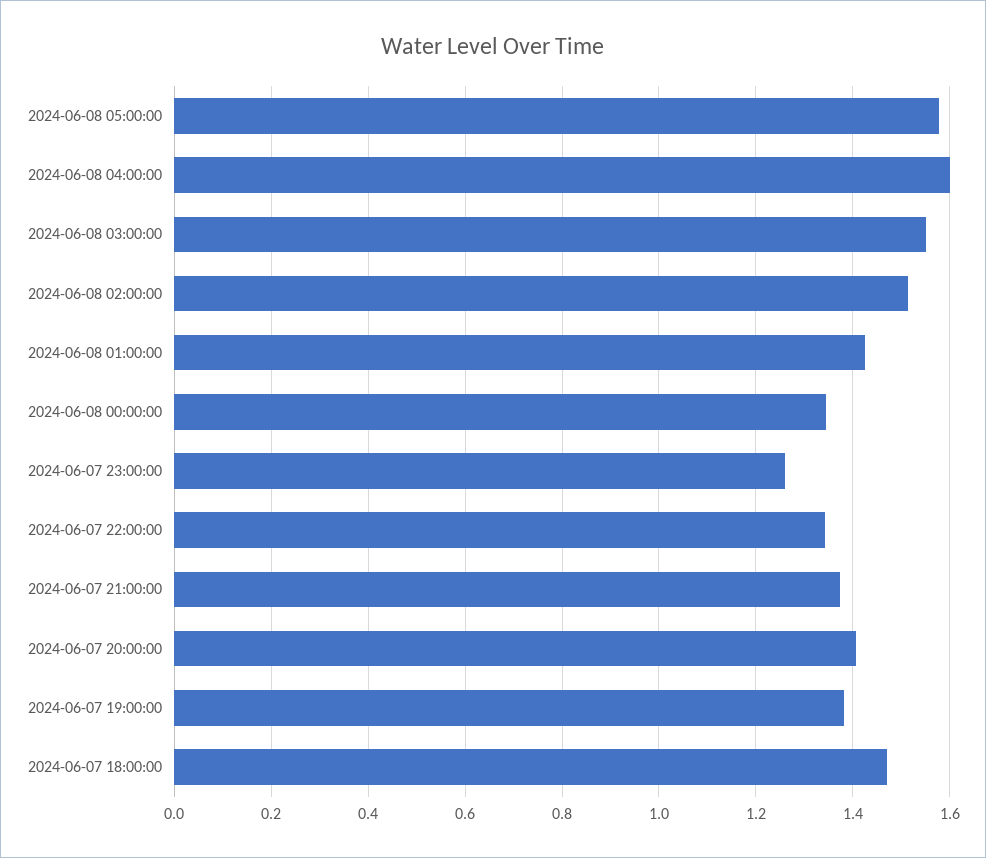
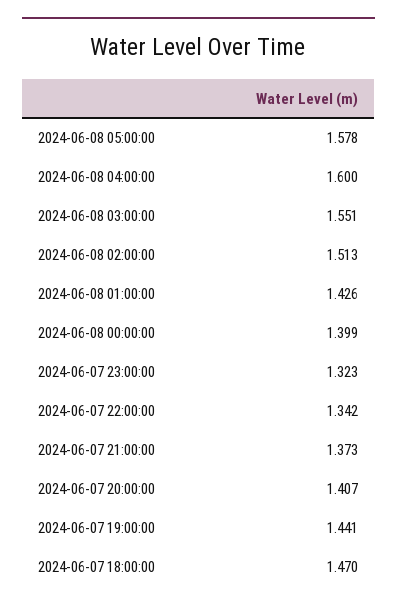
  {
    "2024-06-08 05:00:00": 1.578,
    "2024-06-08 04:00:00": 1.6,
    "2024-06-08 03:00:00": 1.551,
    "2024-06-08 02:00:00": 1.513,
    "2024-06-08 01:00:00": 1.426,
-   "2024-06-08 00:00:00": 1.34,
+   "2024-06-08 00:00:00": 1.399,
-   "2024-06-07 23:00:00": 1.26,
+   "2024-06-07 23:00:00": 1.323,
    "2024-06-07 22:00:00": 1.342,
    "2024-06-07 21:00:00": 1.373,
    "2024-06-07 20:00:00": 1.407,
-   "2024-06-07 19:00:00": 1.38,
+   "2024-06-07 19:00:00": 1.441,
    "2024-06-07 18:00:00": 1.47
  }

